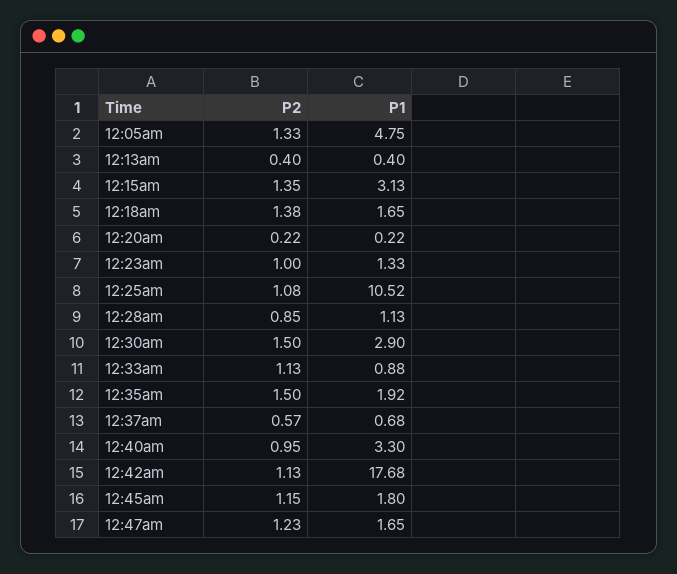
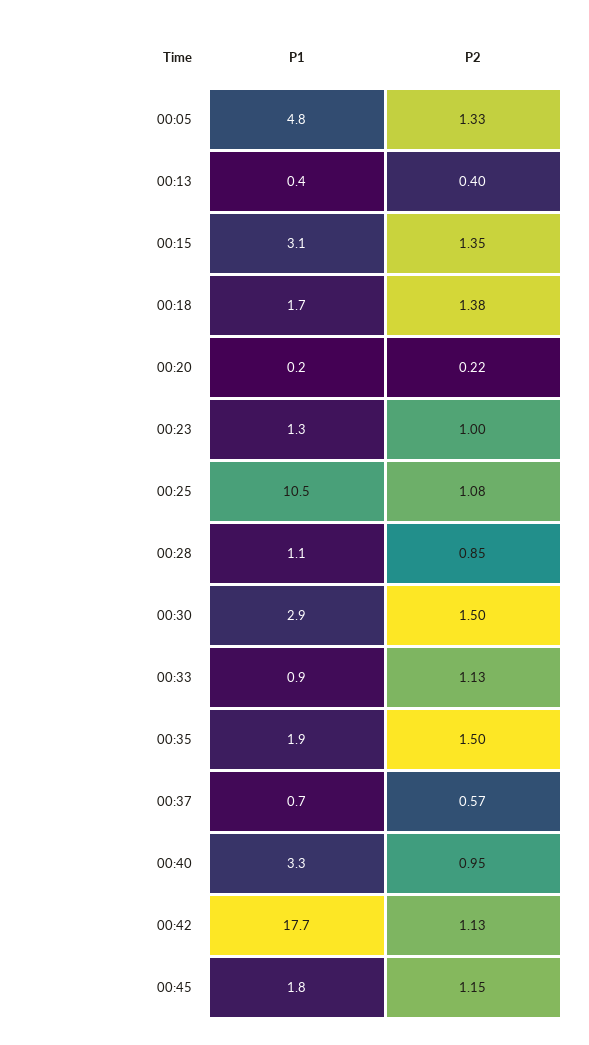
  {
    "P2": {
      "12:05am": 1.33,
      "12:13am": 0.4,
      "12:15am": 1.35,
      "12:18am": 1.38,
      "12:20am": 0.22,
      "12:23am": 1,
      "12:25am": 1.08,
      "12:28am": 0.85,
      "12:30am": 1.5,
      "12:33am": 1.13,
      "12:35am": 1.5,
      "12:37am": 0.57,
      "12:40am": 0.95,
      "12:42am": 1.13,
-     "12:45am": 1.15,
+     "12:45am": 1.15
-     "12:47am": 1.23
    },
    "P1": {
      "12:05am": 4.75,
      "12:13am": 0.4,
      "12:15am": 3.13,
      "12:18am": 1.65,
      "12:20am": 0.22,
      "12:23am": 1.33,
      "12:25am": 10.52,
      "12:28am": 1.13,
      "12:30am": 2.9,
      "12:33am": 0.88,
      "12:35am": 1.92,
      "12:37am": 0.68,
      "12:40am": 3.3,
      "12:42am": 17.68,
-     "12:45am": 1.8,
+     "12:45am": 1.8
-     "12:47am": 1.65
    }
  }

